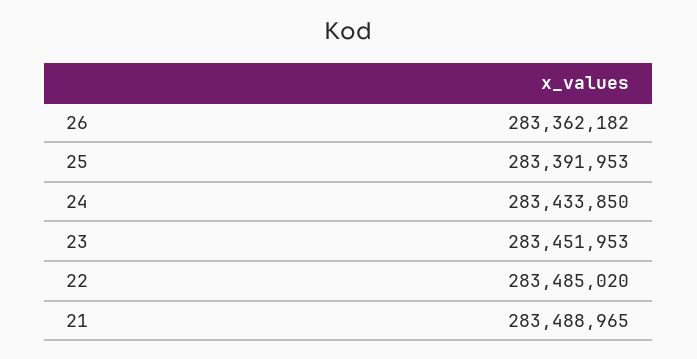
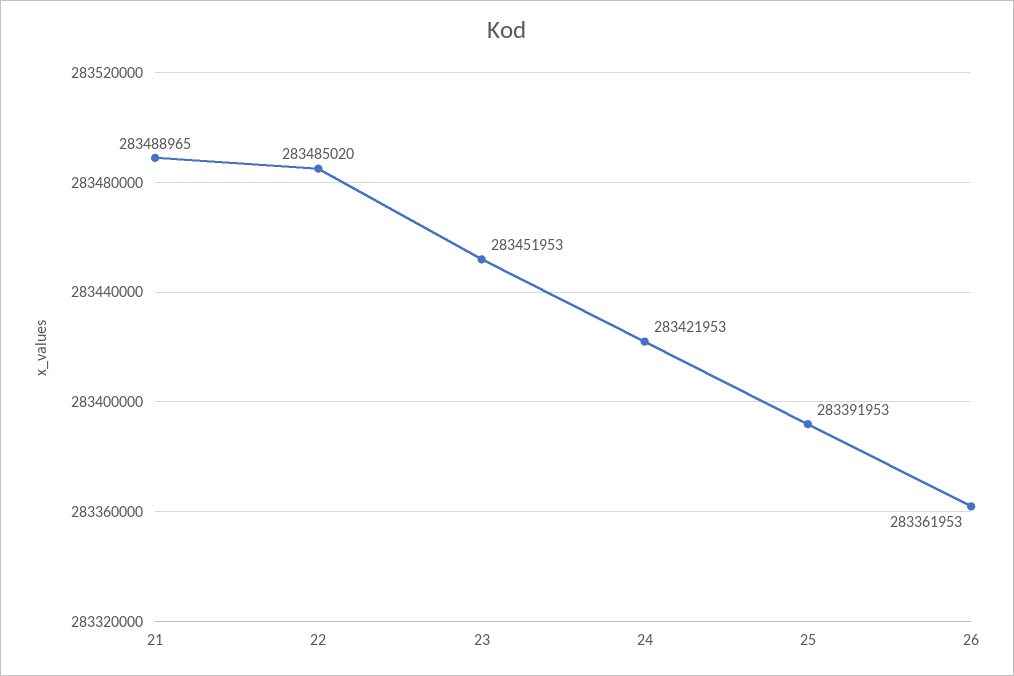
  {
-   "26": 283362182,
+   "26": 283361953,
    "25": 283391953,
-   "24": 283433850,
+   "24": 283421953,
    "23": 283451953,
    "22": 283485020,
    "21": 283488965
  }

